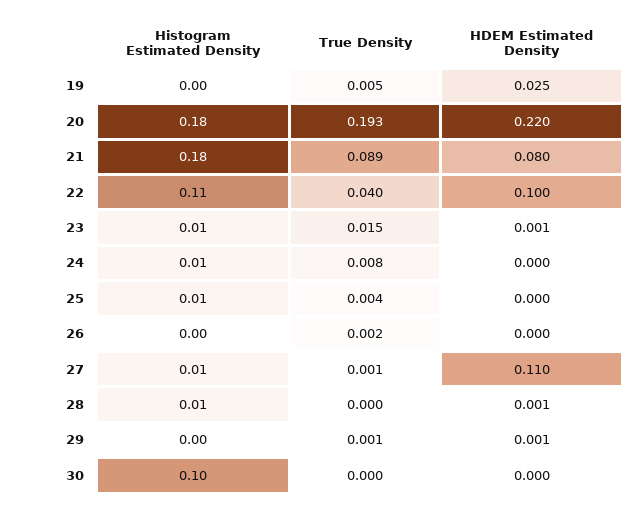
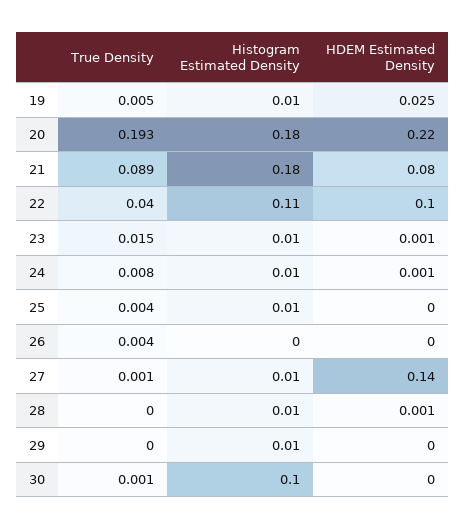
  {
    "Histogram Estimated Density": {
-     "19": 0,
+     "19": 0.01,
      "20": 0.18,
      "21": 0.18,
      "22": 0.11,
      "23": 0.01,
      "24": 0.01,
      "25": 0.01,
      "26": 0,
      "27": 0.01,
      "28": 0.01,
-     "29": 0,
+     "29": 0.01,
      "30": 0.1
    },
    "True Density": {
      "19": 0.005,
      "20": 0.193,
      "21": 0.089,
      "22": 0.04,
      "23": 0.015,
      "24": 0.008,
      "25": 0.004,
-     "26": 0.002,
+     "26": 0.004,
      "27": 0.001,
      "28": 0,
-     "29": 0.001,
+     "29": 0,
-     "30": 0
+     "30": 0.001
    },
    "HDEM Estimated Density": {
      "19": 0.025,
      "20": 0.22,
      "21": 0.08,
      "22": 0.1,
      "23": 0.001,
-     "24": 0,
+     "24": 0.001,
      "25": 0,
      "26": 0,
-     "27": 0.11,
+     "27": 0.14,
      "28": 0.001,
-     "29": 0.001,
+     "29": 0,
      "30": 0
    }
  }

